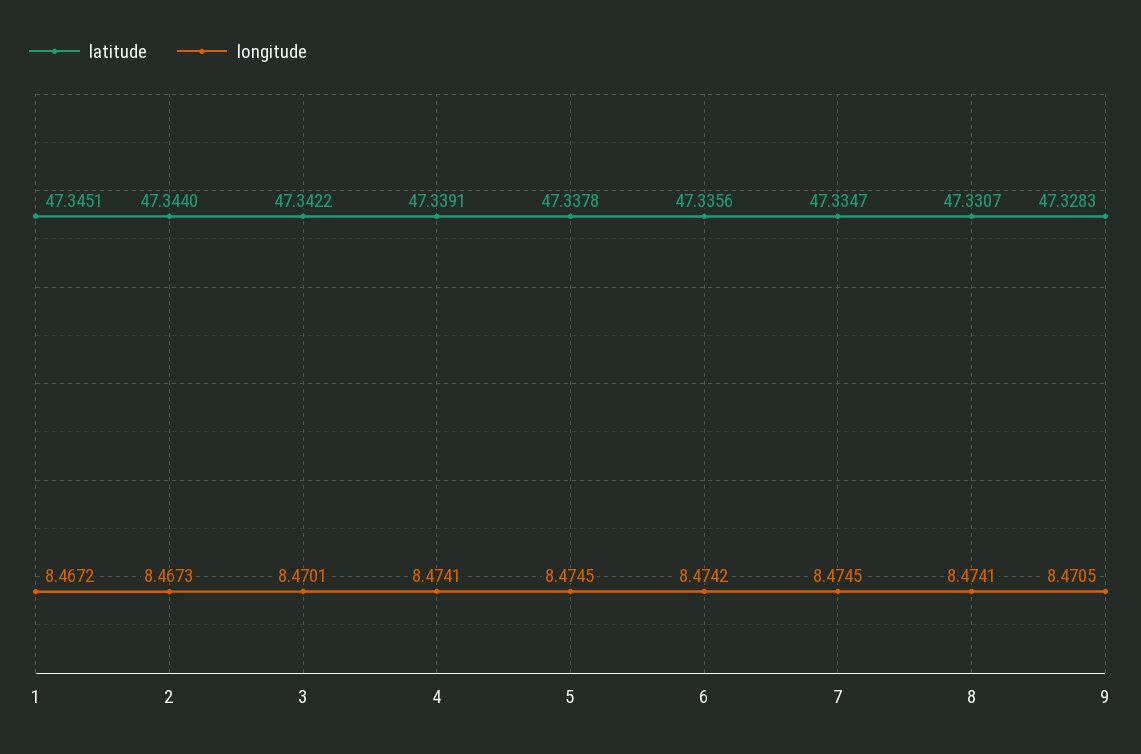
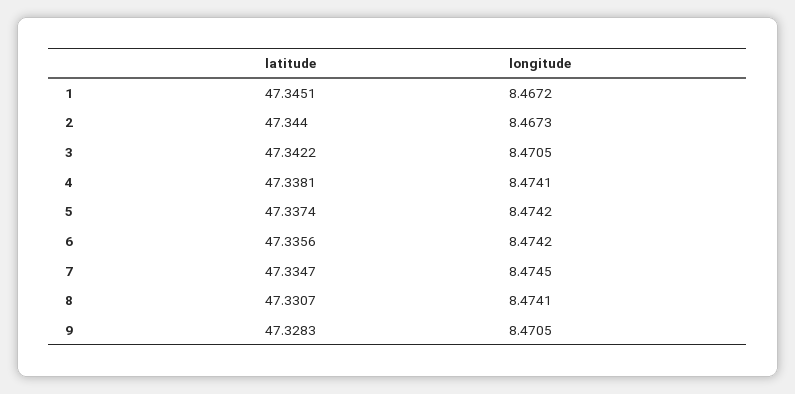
  {
    "latitude": {
      "1": 47.3451,
      "2": 47.344,
      "3": 47.3422,
-     "4": 47.3391,
+     "4": 47.3381,
-     "5": 47.3378,
+     "5": 47.3374,
      "6": 47.3356,
      "7": 47.3347,
      "8": 47.3307,
      "9": 47.3283
    },
    "longitude": {
      "1": 8.4672,
      "2": 8.4673,
-     "3": 8.4701,
+     "3": 8.4705,
      "4": 8.4741,
-     "5": 8.4745,
+     "5": 8.4742,
      "6": 8.4742,
      "7": 8.4745,
      "8": 8.4741,
      "9": 8.4705
    }
  }

